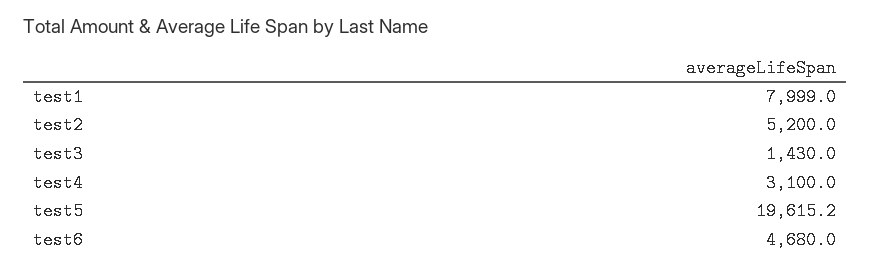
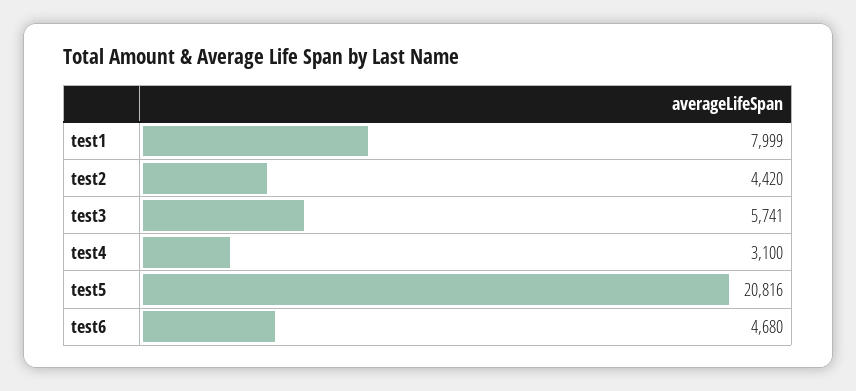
  {
    "test1": 7999,
-   "test2": 5200,
+   "test2": 4420,
-   "test3": 1430,
+   "test3": 5741,
    "test4": 3100,
-   "test5": 19615.2,
+   "test5": 20816,
    "test6": 4680
  }

